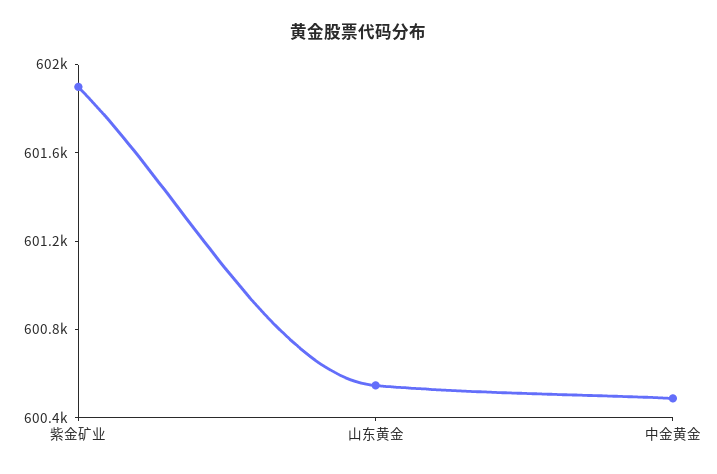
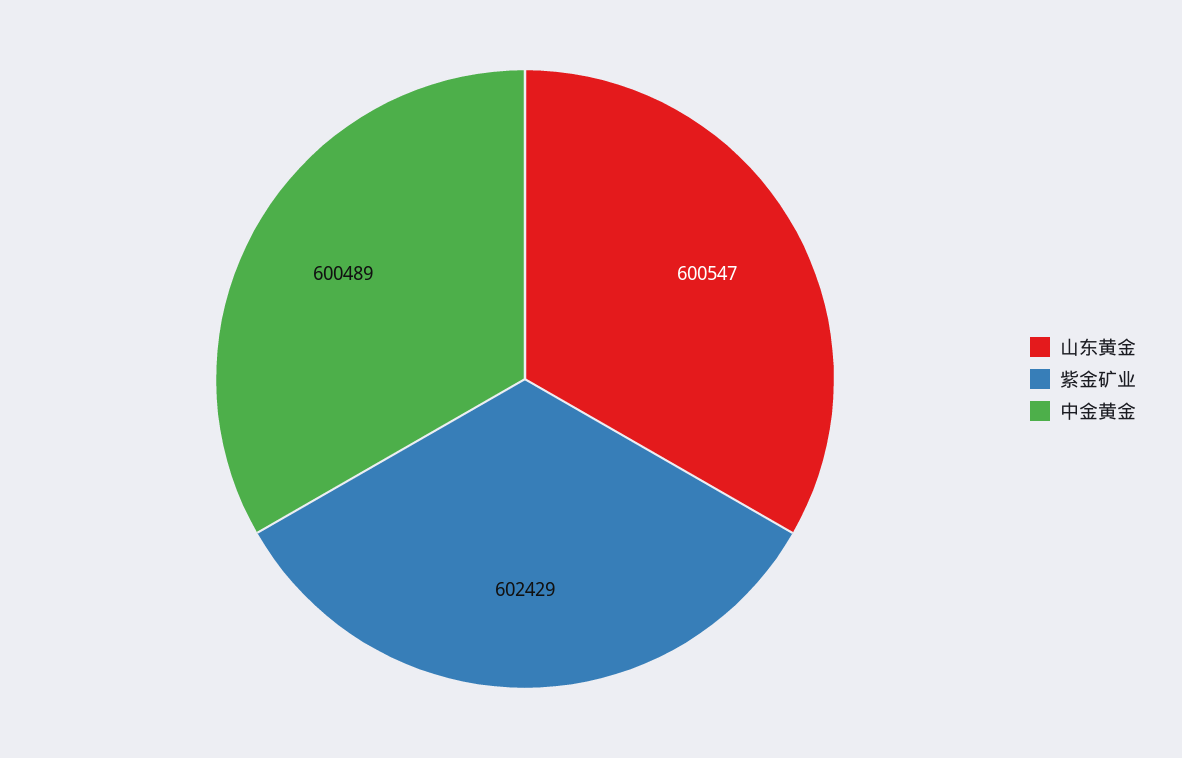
  {
-   "紫金矿业": 601900,
+   "紫金矿业": 602429,
    "山东黄金": 600547,
    "中金黄金": 600489
  }

